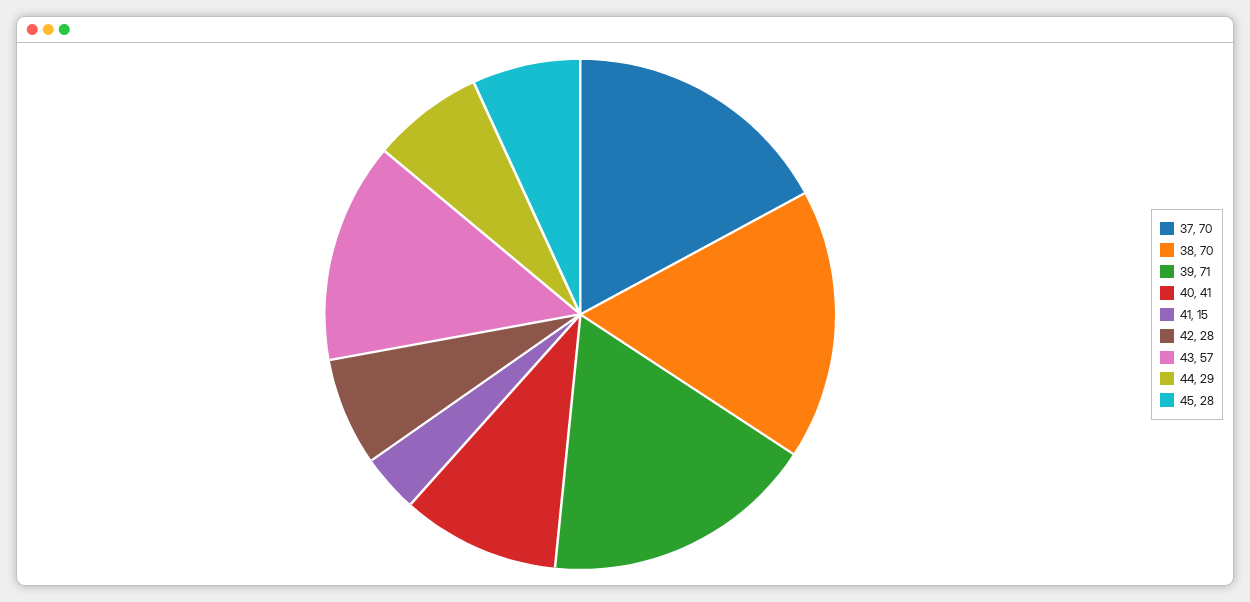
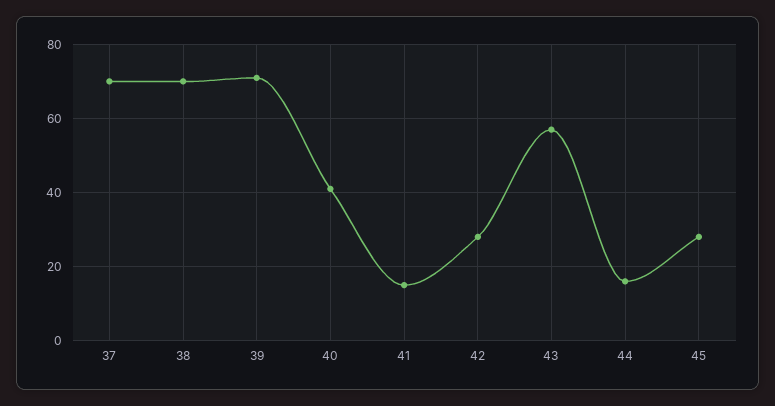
  {
    "37": 70,
    "38": 70,
    "39": 71,
    "40": 41,
    "41": 15,
    "42": 28,
    "43": 57,
-   "44": 29,
+   "44": 15,
    "45": 28
  }

